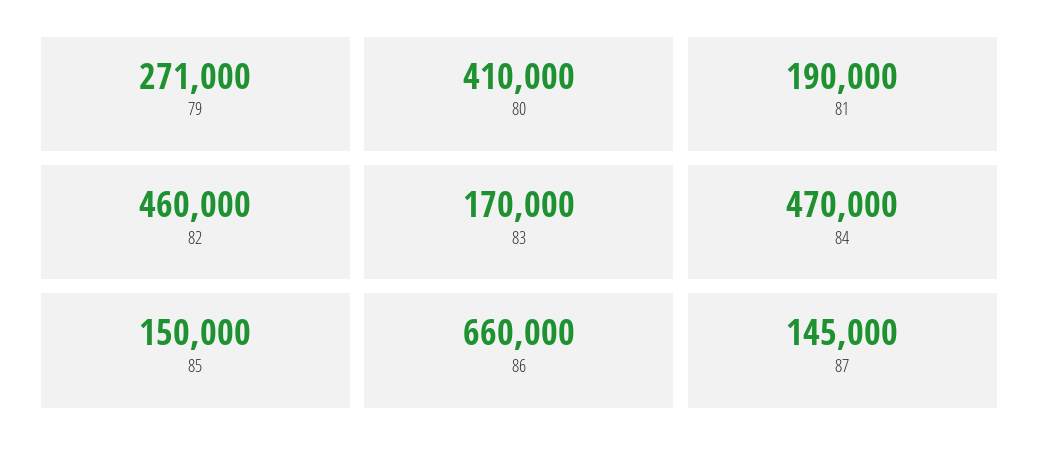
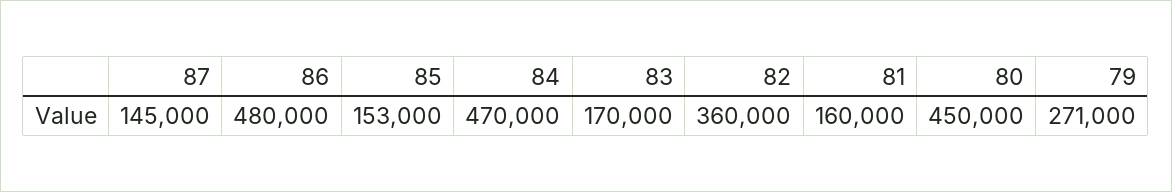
  {
    "79": 271000,
-   "80": 410000,
+   "80": 450000,
-   "81": 190000,
+   "81": 160000,
-   "82": 460000,
+   "82": 360000,
    "83": 170000,
    "84": 470000,
-   "85": 150000,
+   "85": 153000,
-   "86": 660000,
+   "86": 480000,
    "87": 145000
  }

